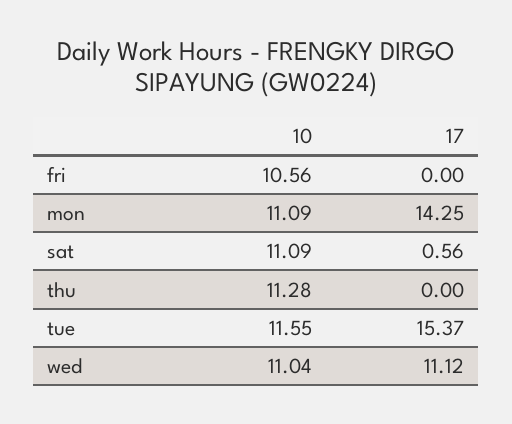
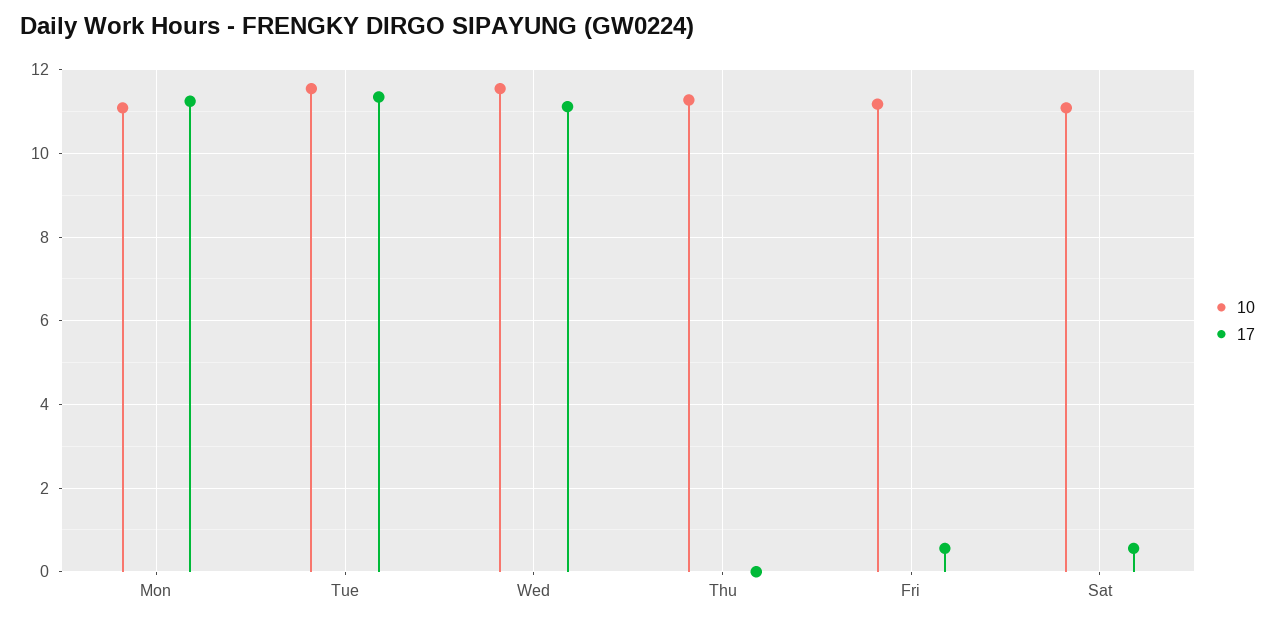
  {
    "10": {
-     "fri": 10.56,
+     "fri": 11.2,
      "mon": 11.09,
      "sat": 11.09,
      "thu": 11.28,
      "tue": 11.55,
-     "wed": 11.04
+     "wed": 11.6
    },
    "17": {
-     "fri": 0,
+     "fri": 0.6,
-     "mon": 14.25,
+     "mon": 11.2,
      "sat": 0.56,
      "thu": 0,
-     "tue": 15.37,
+     "tue": 11.4,
      "wed": 11.12
    }
  }

